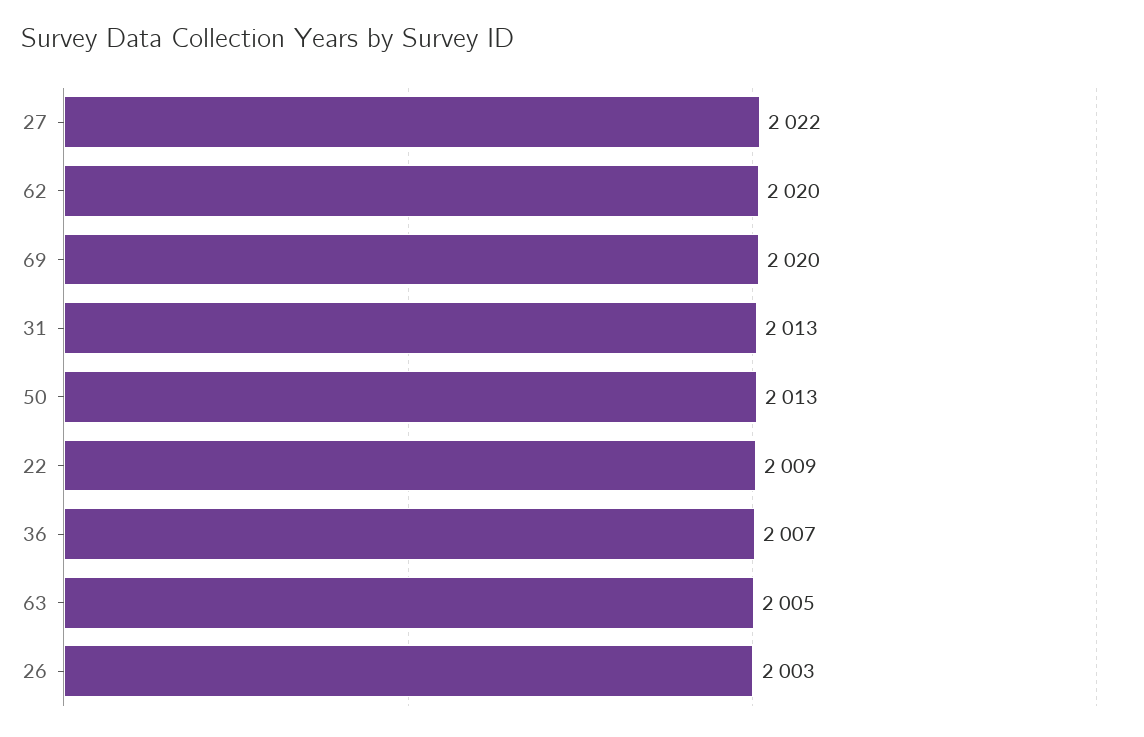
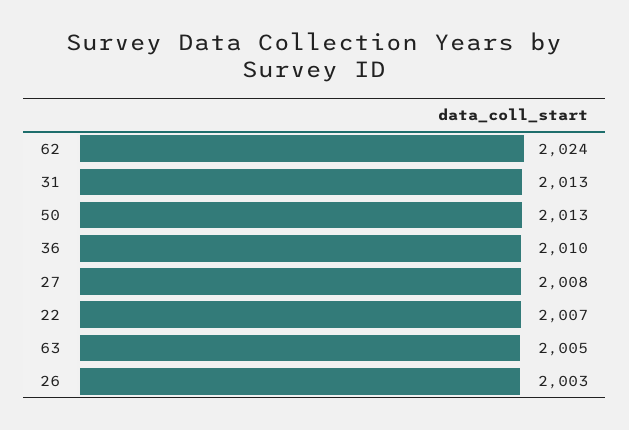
  {
-   "27": 2022,
+   "27": 2008,
-   "62": 2020,
+   "62": 2024,
-   "69": 2020,
    "31": 2013,
    "50": 2013,
-   "22": 2009,
+   "22": 2007,
-   "36": 2007,
+   "36": 2010,
    "63": 2005,
    "26": 2003
  }

